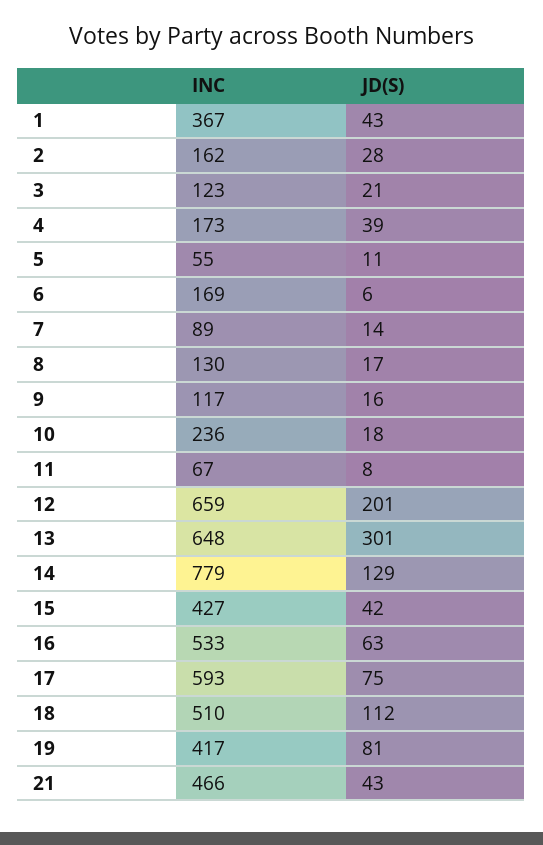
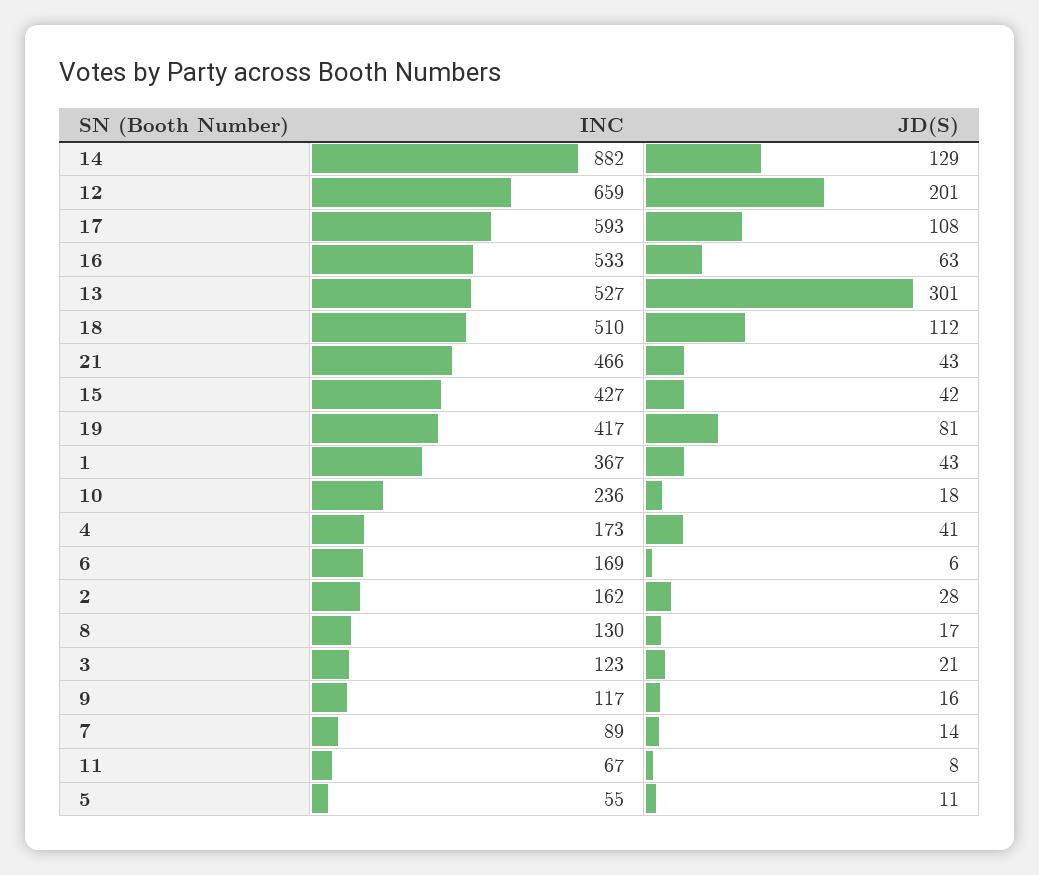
  {
    "INC": {
      "1": 367,
      "2": 162,
      "3": 123,
      "4": 173,
      "5": 55,
      "6": 169,
      "7": 89,
      "8": 130,
      "9": 117,
      "10": 236,
      "11": 67,
      "12": 659,
-     "13": 648,
+     "13": 527,
-     "14": 779,
+     "14": 882,
      "15": 427,
      "16": 533,
      "17": 593,
      "18": 510,
      "19": 417,
      "21": 466
    },
    "JD(S)": {
      "1": 43,
      "2": 28,
      "3": 21,
-     "4": 39,
+     "4": 41,
      "5": 11,
      "6": 6,
      "7": 14,
      "8": 17,
      "9": 16,
      "10": 18,
      "11": 8,
      "12": 201,
      "13": 301,
      "14": 129,
      "15": 42,
      "16": 63,
-     "17": 75,
+     "17": 108,
      "18": 112,
      "19": 81,
      "21": 43
    }
  }

